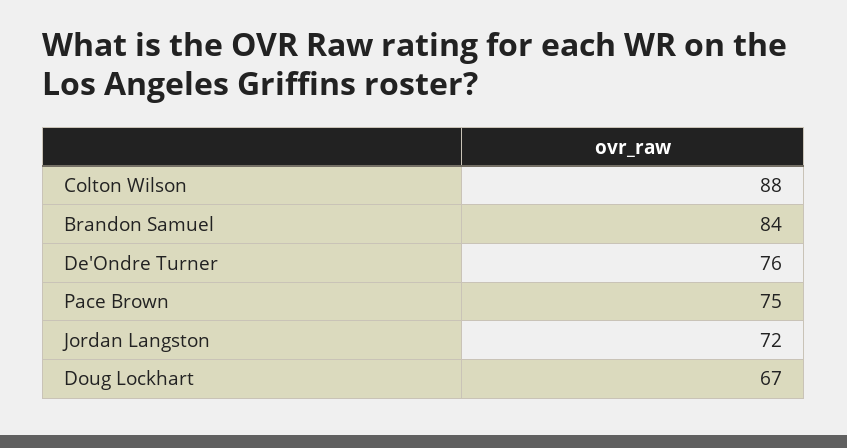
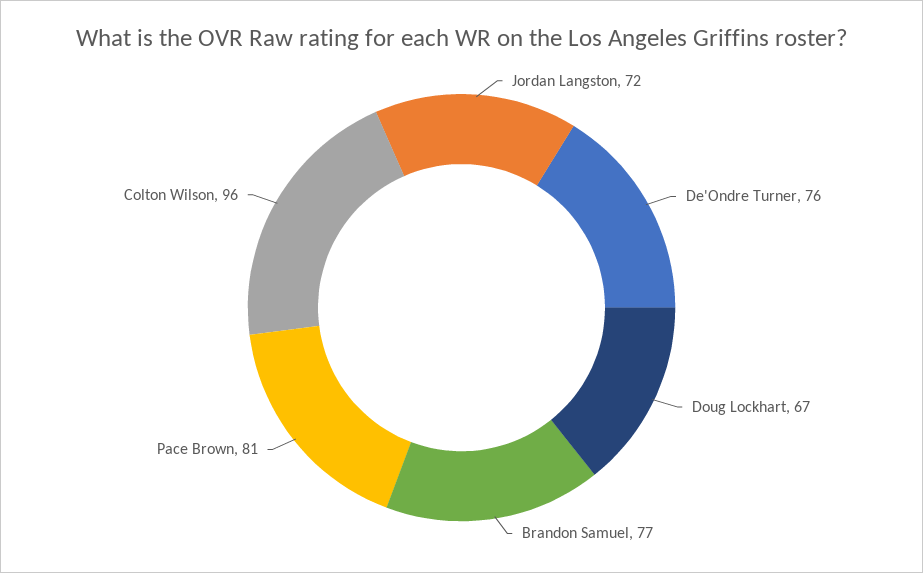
  {
-   "Colton Wilson": 88,
+   "Colton Wilson": 96,
-   "Brandon Samuel": 84,
+   "Brandon Samuel": 77,
    "De'Ondre Turner": 76,
-   "Pace Brown": 75,
+   "Pace Brown": 81,
    "Jordan Langston": 72,
    "Doug Lockhart": 67
  }

